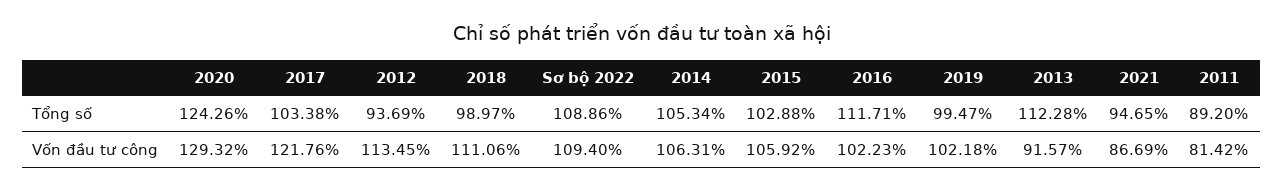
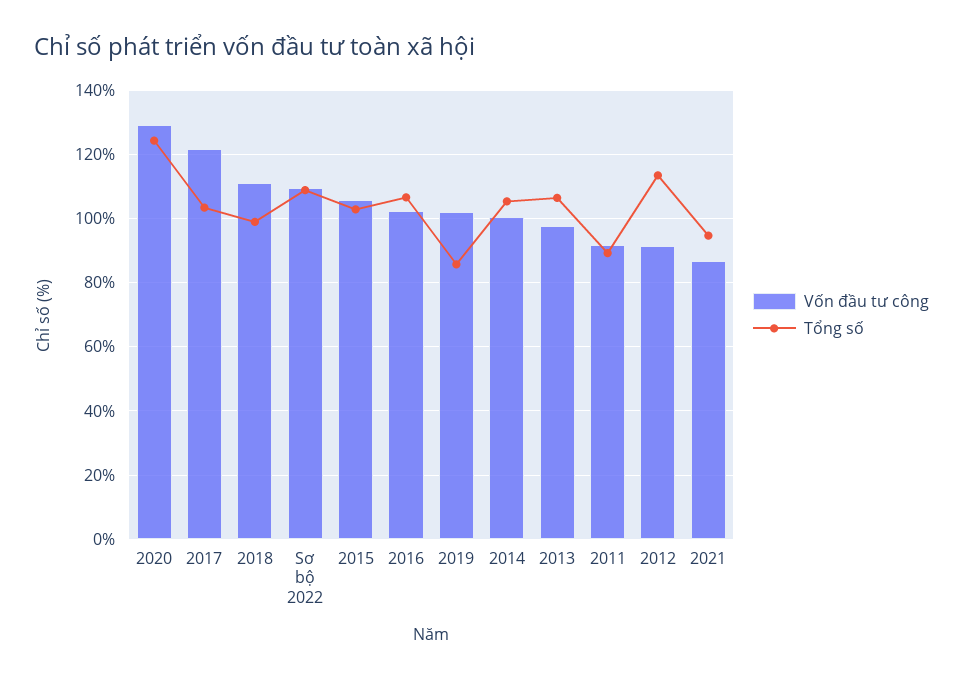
  {
    "Tổng số": {
      "2020": 124.26,
      "2017": 103.38,
-     "2012": 93.69,
+     "2012": 114,
      "2018": 98.97,
      "Sơ bộ 2022": 108.86,
      "2014": 105.34,
      "2015": 102.88,
-     "2016": 111.71,
+     "2016": 106,
-     "2019": 99.47,
+     "2019": 86,
-     "2013": 112.28,
+     "2013": 106,
      "2021": 94.65,
      "2011": 89.2
    },
    "Vốn đầu tư công": {
      "2020": 129.32,
      "2017": 121.76,
-     "2012": 113.45,
+     "2012": 92,
      "2018": 111.06,
      "Sơ bộ 2022": 109.4,
-     "2014": 106.31,
+     "2014": 100,
      "2015": 105.92,
      "2016": 102.23,
      "2019": 102.18,
-     "2013": 91.57,
+     "2013": 98,
      "2021": 86.69,
-     "2011": 81.42
+     "2011": 92
    }
  }

